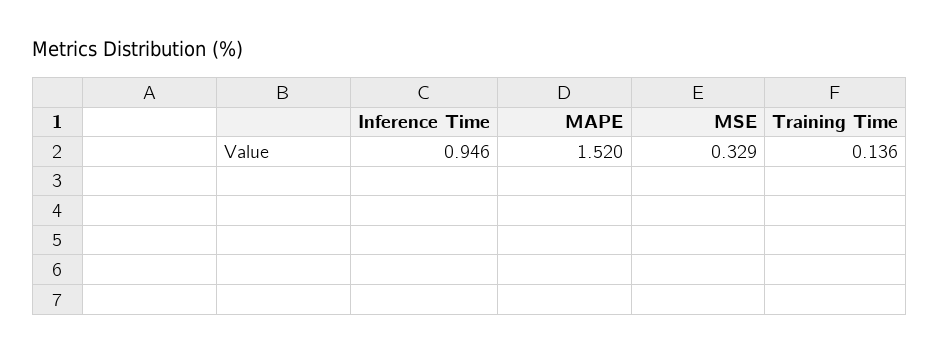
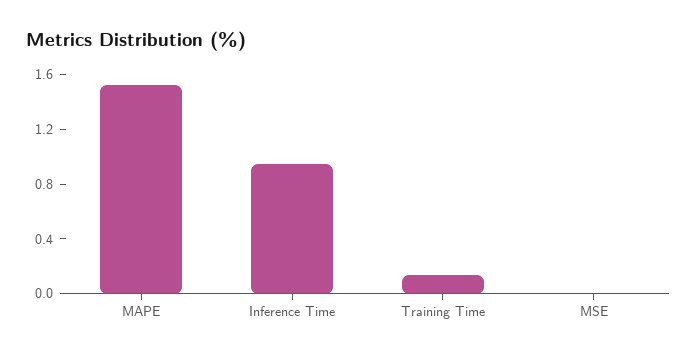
  {
    "Inference Time": 0.946,
    "MAPE": 1.52,
-   "MSE": 0.329,
+   "MSE": 0,
    "Training Time": 0.136
  }

